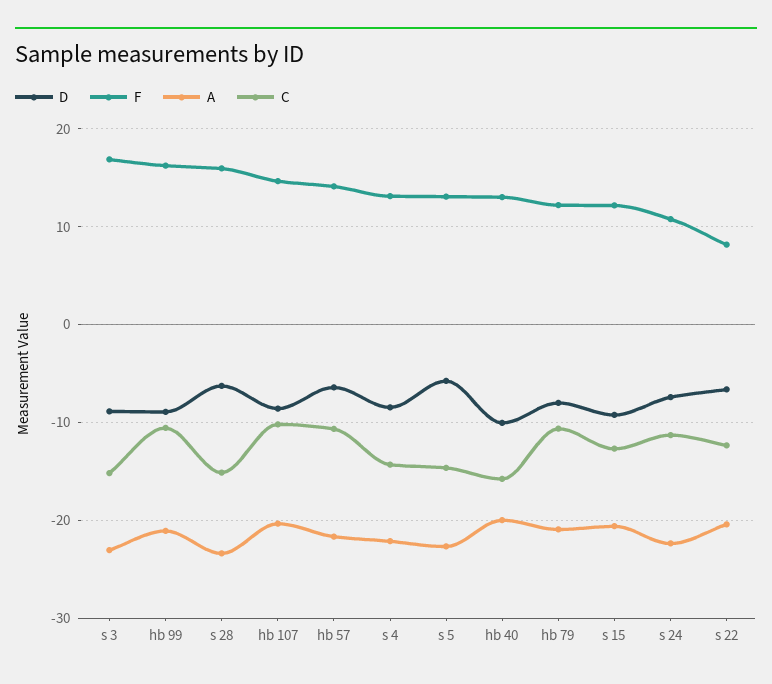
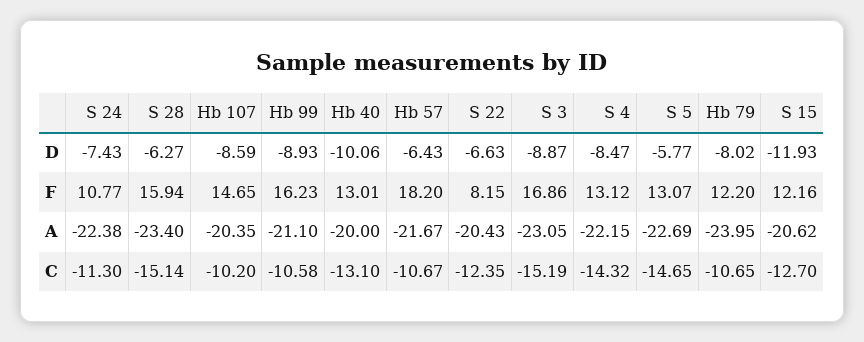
  {
    "D": {
      "s 3": -8.87,
      "hb 99": -8.93,
      "s 28": -6.27,
      "hb 107": -8.59,
      "hb 57": -6.43,
      "s 4": -8.47,
      "s 5": -5.77,
      "hb 40": -10.06,
      "hb 79": -8.02,
-     "s 15": -9,
+     "s 15": -11.93,
      "s 24": -7.43,
      "s 22": -6.63
    },
    "F": {
      "s 3": 16.86,
      "hb 99": 16.23,
      "s 28": 15.94,
      "hb 107": 14.65,
-     "hb 57": 14,
+     "hb 57": 18.2,
      "s 4": 13.12,
      "s 5": 13.07,
      "hb 40": 13.01,
      "hb 79": 12.2,
      "s 15": 12.16,
      "s 24": 10.77,
      "s 22": 8.15
    },
    "A": {
      "s 3": -23.05,
      "hb 99": -21.1,
      "s 28": -23.4,
      "hb 107": -20.35,
      "hb 57": -21.67,
      "s 4": -22.15,
      "s 5": -22.69,
      "hb 40": -20,
-     "hb 79": -21,
+     "hb 79": -23.95,
      "s 15": -20.62,
      "s 24": -22.38,
      "s 22": -20.43
    },
    "C": {
      "s 3": -15.19,
      "hb 99": -10.58,
      "s 28": -15.14,
      "hb 107": -10.2,
      "hb 57": -10.67,
      "s 4": -14.32,
      "s 5": -14.65,
-     "hb 40": -16,
+     "hb 40": -13.1,
      "hb 79": -10.65,
      "s 15": -12.7,
      "s 24": -11.3,
      "s 22": -12.35
    }
  }

